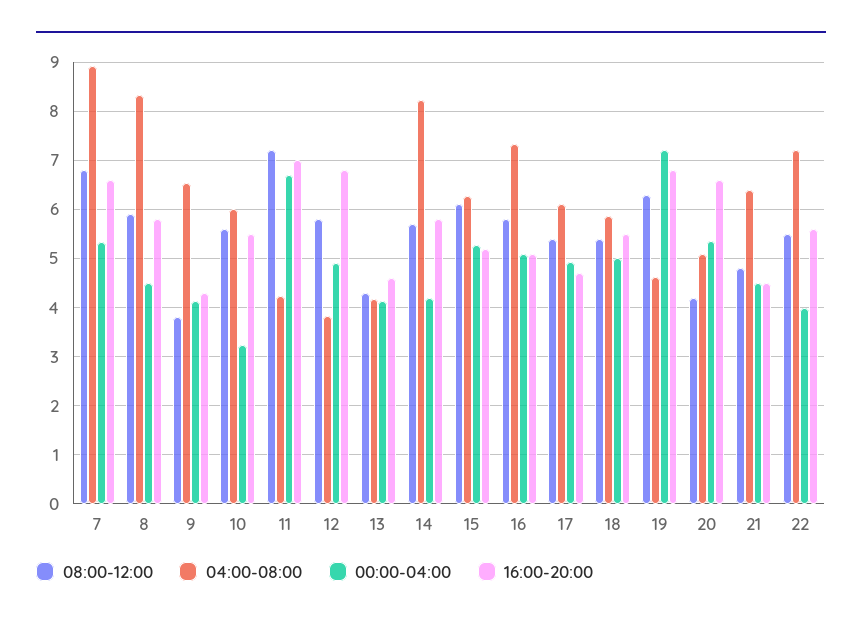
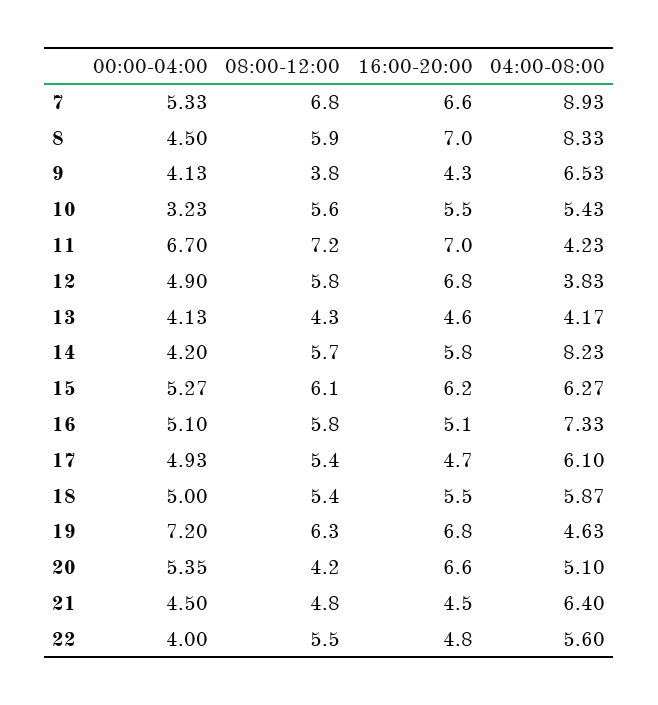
  {
    "08:00-12:00": {
      "7": 6.8,
      "8": 5.9,
      "9": 3.8,
      "10": 5.6,
      "11": 7.2,
      "12": 5.8,
      "13": 4.3,
      "14": 5.7,
      "15": 6.1,
      "16": 5.8,
      "17": 5.4,
      "18": 5.4,
      "19": 6.3,
      "20": 4.2,
      "21": 4.8,
      "22": 5.5
    },
    "04:00-08:00": {
      "7": 8.93,
      "8": 8.33,
      "9": 6.53,
-     "10": 6,
+     "10": 5.43,
      "11": 4.23,
      "12": 3.83,
      "13": 4.17,
      "14": 8.23,
      "15": 6.27,
      "16": 7.33,
      "17": 6.1,
      "18": 5.87,
      "19": 4.63,
      "20": 5.1,
      "21": 6.4,
-     "22": 7.2
+     "22": 5.6
    },
    "00:00-04:00": {
      "7": 5.33,
      "8": 4.5,
      "9": 4.13,
      "10": 3.23,
      "11": 6.7,
      "12": 4.9,
      "13": 4.13,
      "14": 4.2,
      "15": 5.27,
      "16": 5.1,
      "17": 4.93,
      "18": 5,
      "19": 7.2,
      "20": 5.35,
      "21": 4.5,
      "22": 4
    },
    "16:00-20:00": {
      "7": 6.6,
-     "8": 5.8,
+     "8": 7,
      "9": 4.3,
      "10": 5.5,
      "11": 7,
      "12": 6.8,
      "13": 4.6,
      "14": 5.8,
-     "15": 5.2,
+     "15": 6.2,
      "16": 5.1,
      "17": 4.7,
      "18": 5.5,
      "19": 6.8,
      "20": 6.6,
      "21": 4.5,
-     "22": 5.6
+     "22": 4.8
    }
  }

